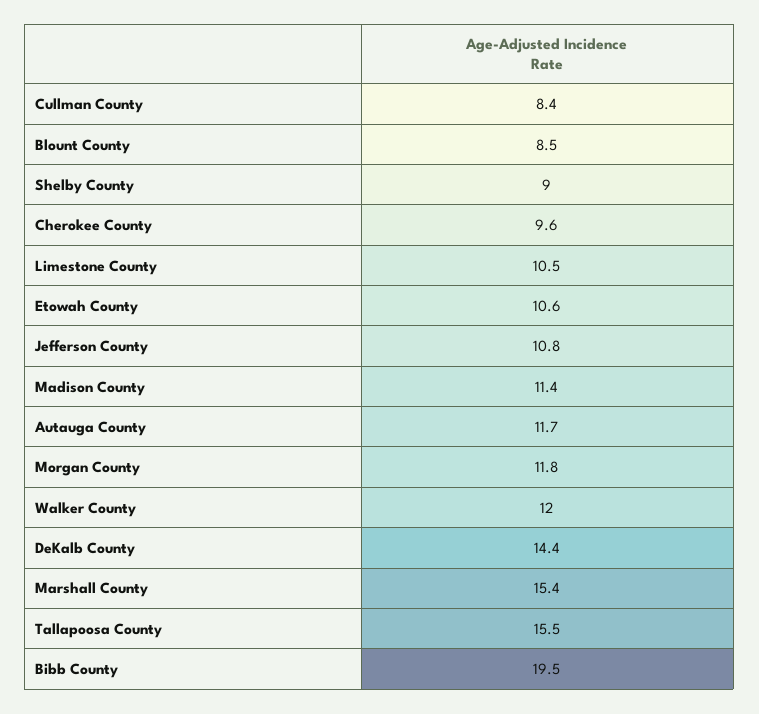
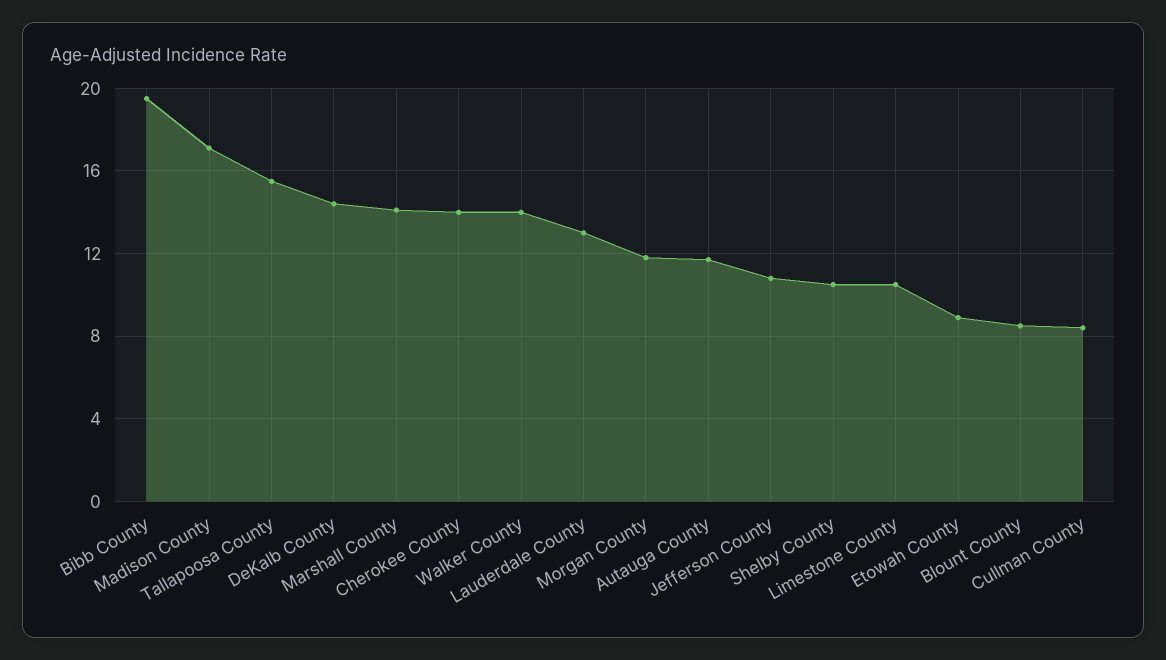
  {
    "Cullman County": 8.4,
    "Blount County": 8.5,
-   "Shelby County": 9,
+   "Shelby County": 10.5,
-   "Cherokee County": 9.6,
+   "Cherokee County": 14,
    "Limestone County": 10.5,
-   "Etowah County": 10.6,
+   "Etowah County": 9,
    "Jefferson County": 10.8,
-   "Madison County": 11.4,
+   "Madison County": 17,
    "Autauga County": 11.7,
    "Morgan County": 11.8,
-   "Walker County": 12,
+   "Walker County": 14,
    "DeKalb County": 14.4,
-   "Marshall County": 15.4,
+   "Marshall County": 14,
    "Tallapoosa County": 15.5,
-   "Bibb County": 19.5
+   "Bibb County": 19.5,
+   "Lauderdale County": 13
  }

